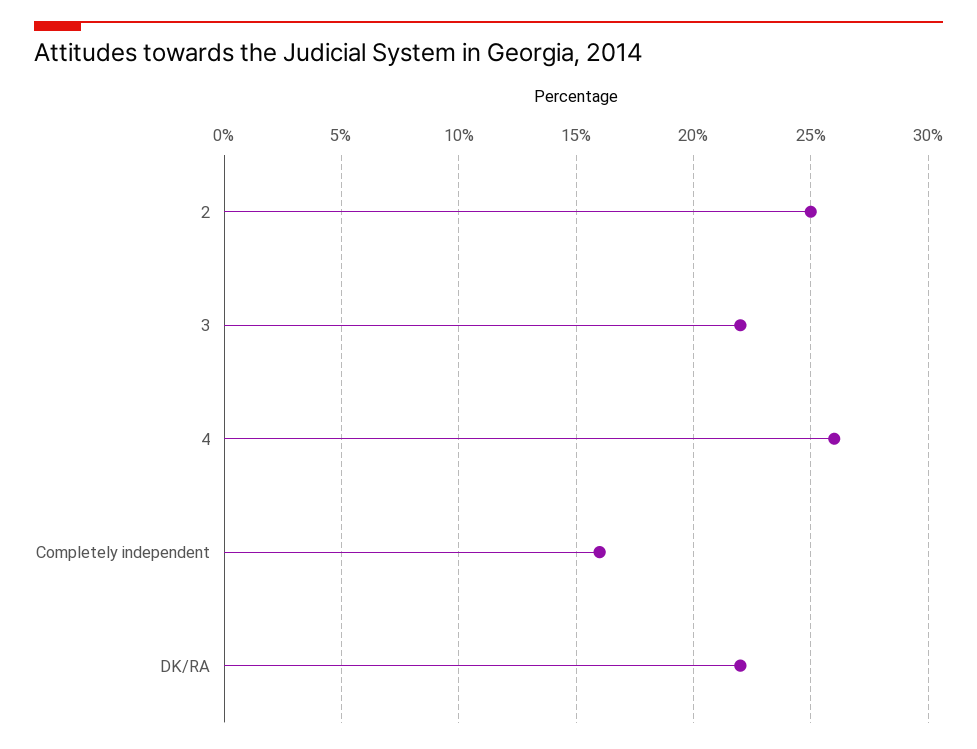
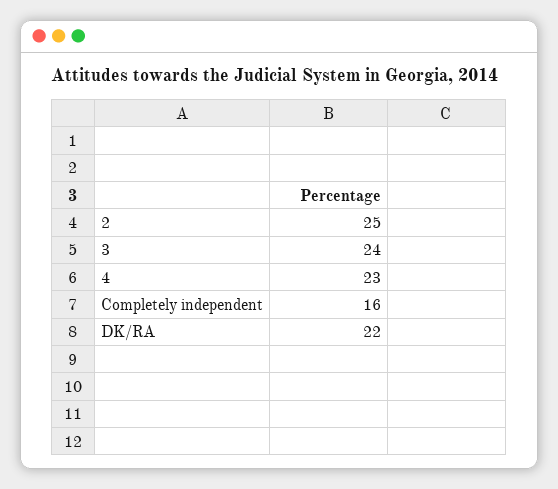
  {
    "2": 25,
-   "3": 22,
+   "3": 24,
-   "4": 26,
+   "4": 23,
    "Completely independent": 16,
    "DK/RA": 22
  }

